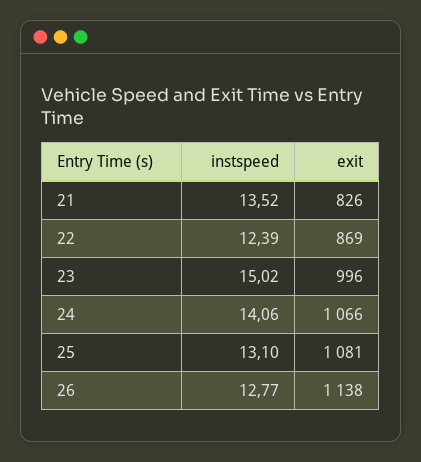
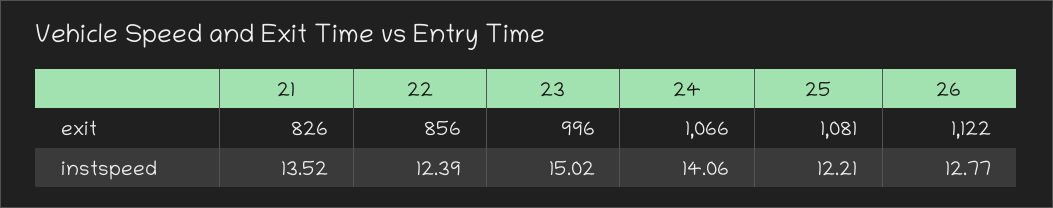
  {
    "instspeed": {
      "21": 13.52,
      "22": 12.39,
      "23": 15.02,
      "24": 14.06,
-     "25": 13.1,
+     "25": 12.21,
      "26": 12.77
    },
    "exit": {
      "21": 826,
-     "22": 869,
+     "22": 856,
      "23": 996,
      "24": 1066,
      "25": 1081,
-     "26": 1138
+     "26": 1122
    }
  }

